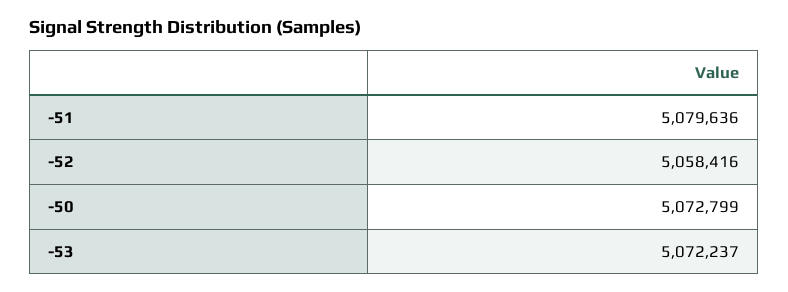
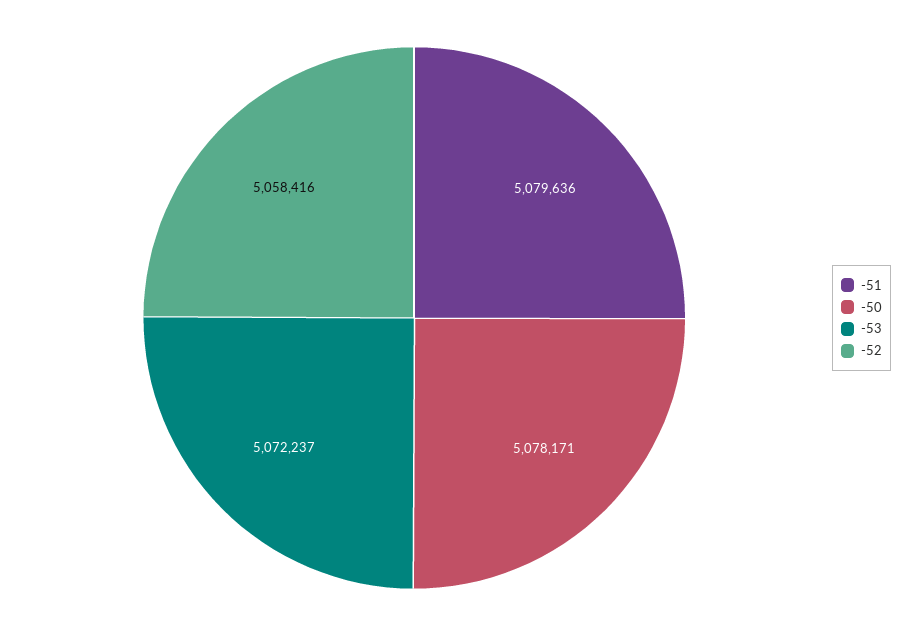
  {
    "-51": 5079636,
    "-52": 5058416,
-   "-50": 5072799,
+   "-50": 5078171,
    "-53": 5072237
  }

